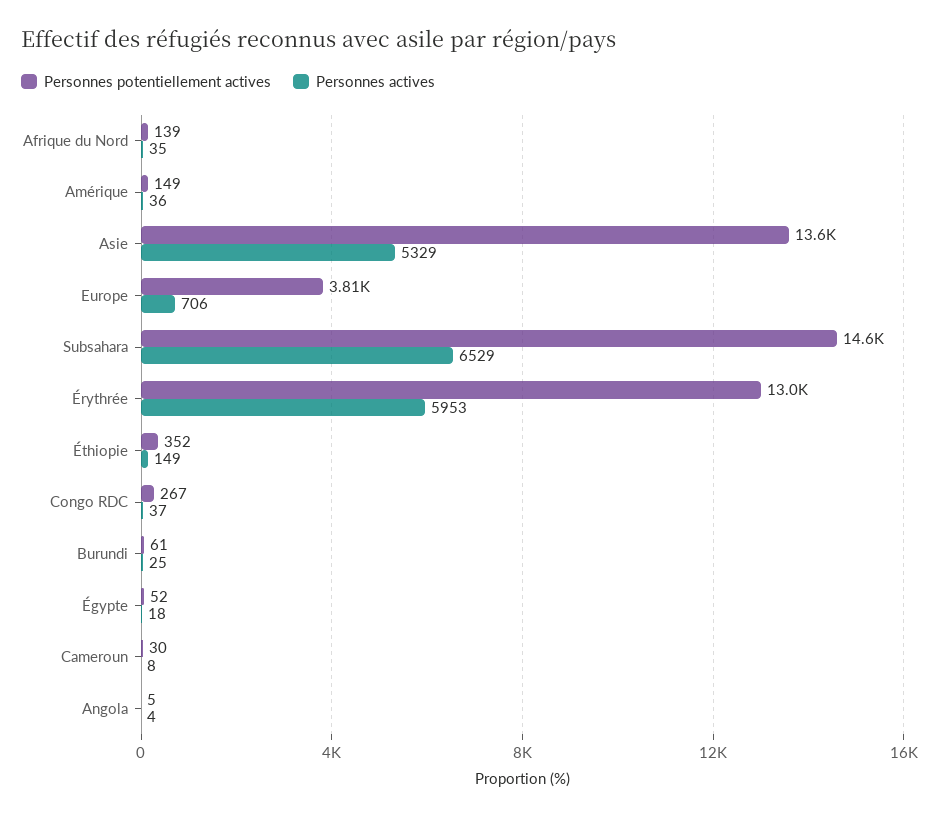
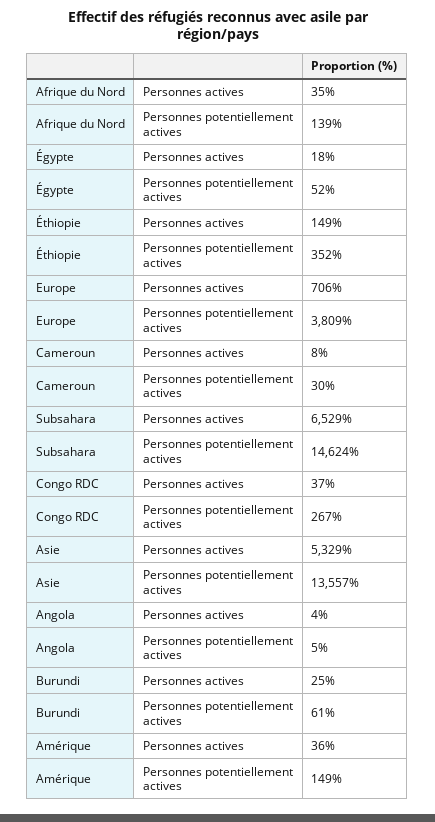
  {
    "Personnes potentiellement actives": {
      "Afrique du Nord": 139,
      "Amérique": 149,
      "Asie": 13557,
      "Europe": 3809,
      "Subsahara": 14624,
-     "Érythrée": 13000,
      "Éthiopie": 352,
      "Congo RDC": 267,
      "Burundi": 61,
      "Égypte": 52,
      "Cameroun": 30,
      "Angola": 5
    },
    "Personnes actives": {
      "Afrique du Nord": 35,
      "Amérique": 36,
      "Asie": 5329,
      "Europe": 706,
      "Subsahara": 6529,
-     "Érythrée": 5953,
      "Éthiopie": 149,
      "Congo RDC": 37,
      "Burundi": 25,
      "Égypte": 18,
      "Cameroun": 8,
      "Angola": 4
    }
  }

